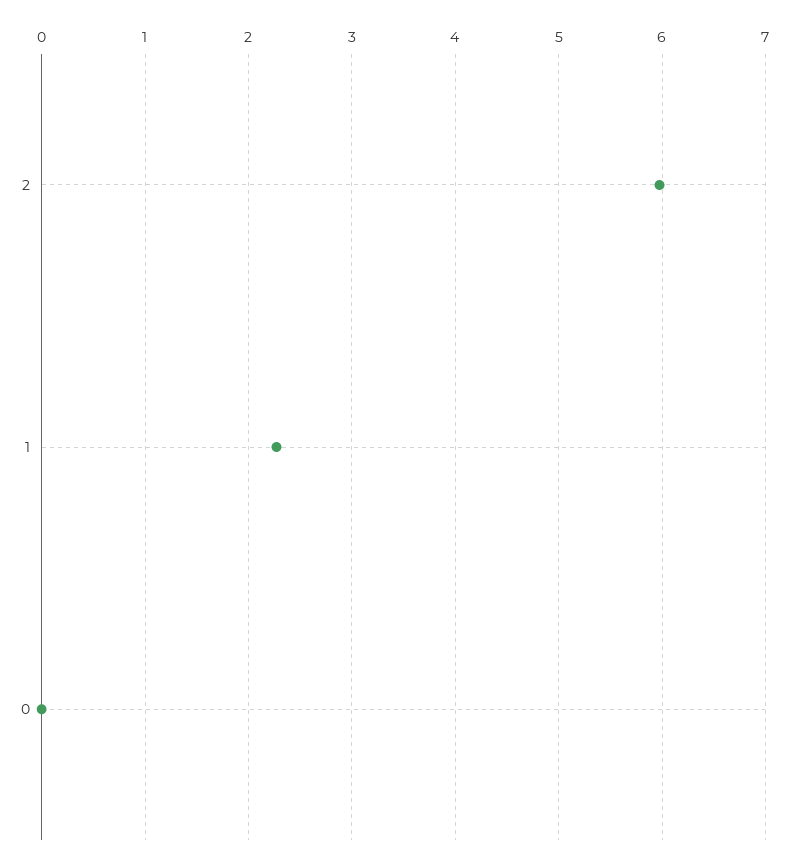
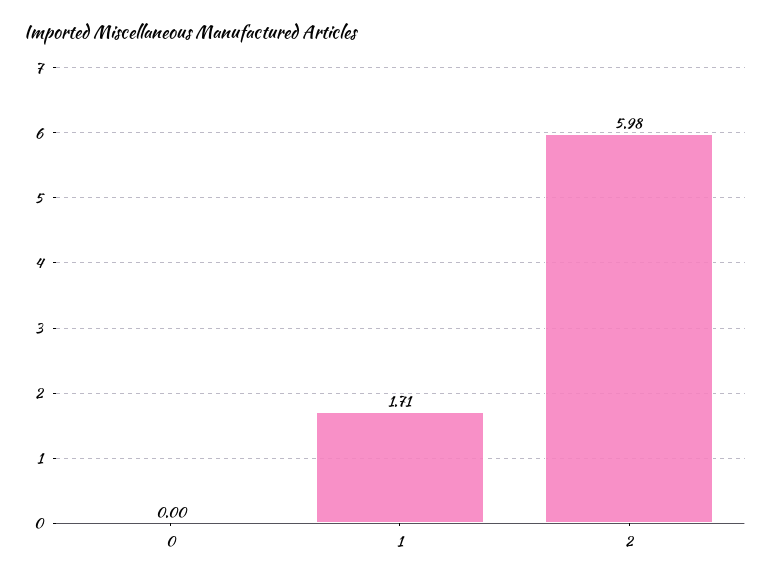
  {
    "2": 5.98,
-   "1": 2.3,
+   "1": 1.71,
    "0": 0
  }

